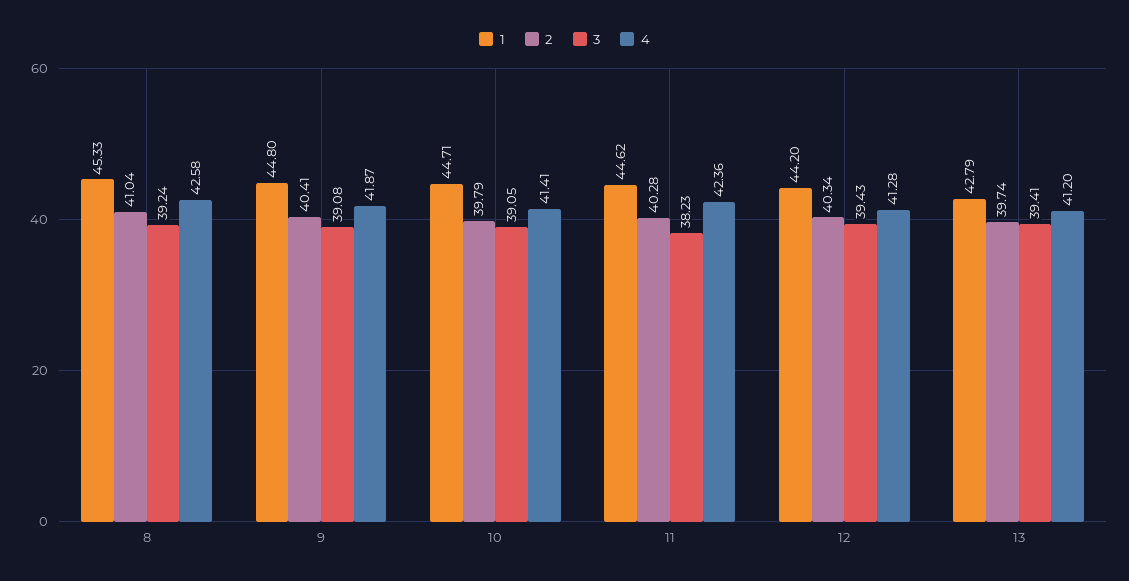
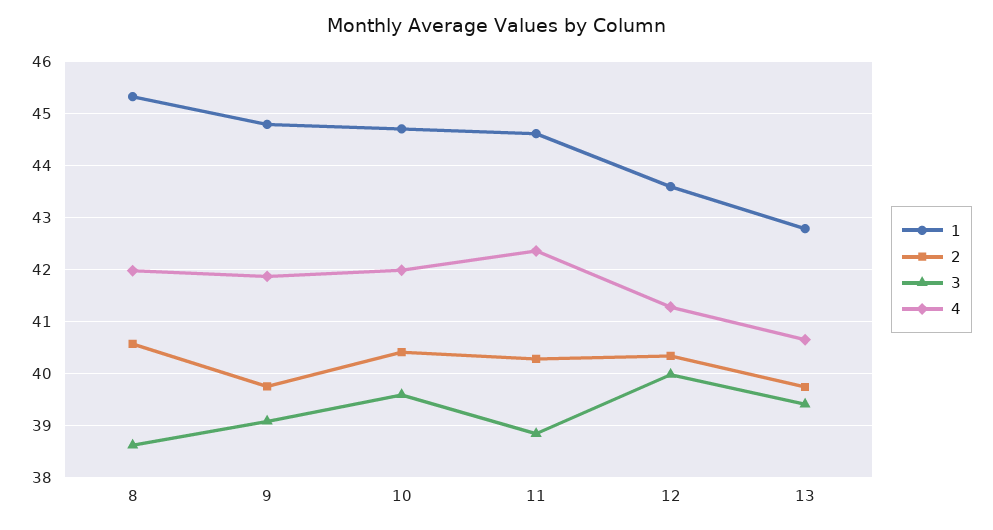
  {
    "1": {
      "8": 45.33,
      "9": 44.8,
      "10": 44.71,
      "11": 44.62,
-     "12": 44.2,
+     "12": 43.6,
      "13": 42.79
    },
    "2": {
-     "8": 41.04,
+     "8": 40.6,
-     "9": 40.41,
+     "9": 39.8,
-     "10": 39.79,
+     "10": 40.4,
      "11": 40.28,
      "12": 40.34,
      "13": 39.74
    },
    "3": {
-     "8": 39.24,
+     "8": 38.6,
      "9": 39.08,
-     "10": 39.05,
+     "10": 39.6,
-     "11": 38.23,
+     "11": 38.8,
-     "12": 39.43,
+     "12": 40,
      "13": 39.41
    },
    "4": {
-     "8": 42.58,
+     "8": 42,
      "9": 41.87,
-     "10": 41.41,
+     "10": 42,
      "11": 42.36,
      "12": 41.28,
-     "13": 41.2
+     "13": 40.6
    }
  }

